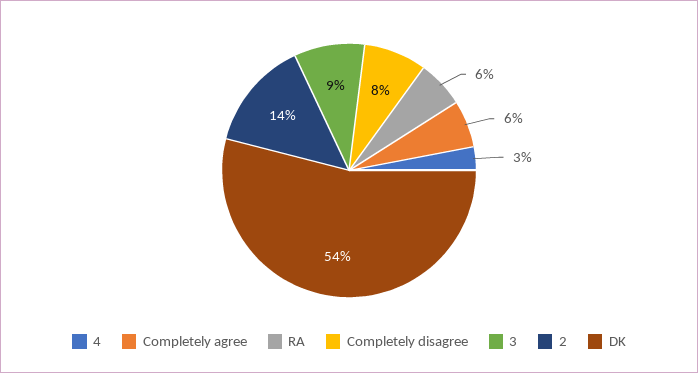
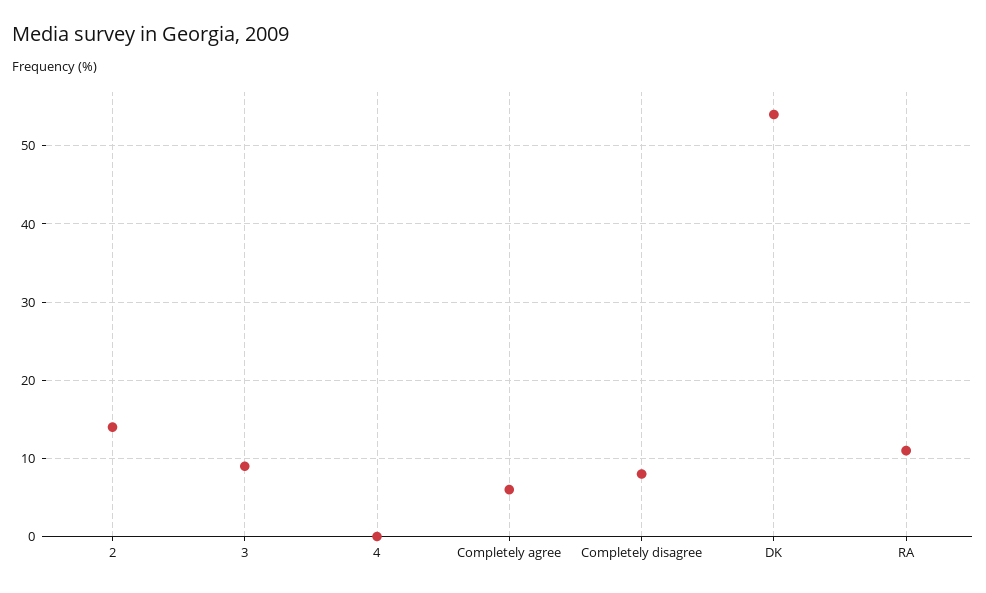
  {
-   "4": 3,
+   "4": 0,
    "Completely agree": 6,
-   "RA": 6,
+   "RA": 11,
    "Completely disagree": 8,
    "3": 9,
    "2": 14,
    "DK": 54
  }

